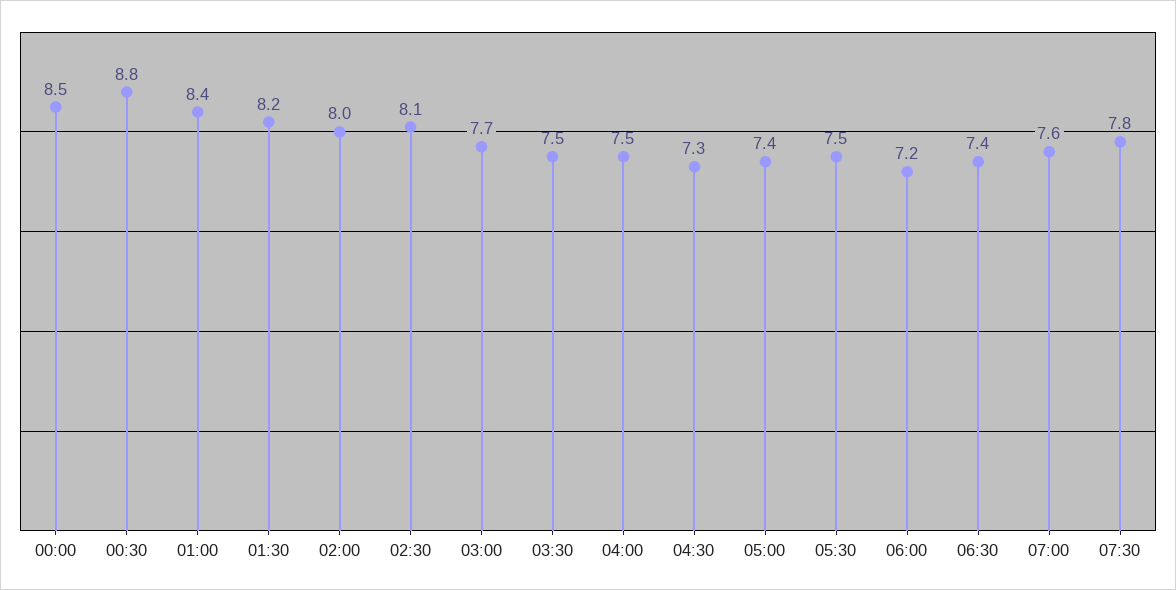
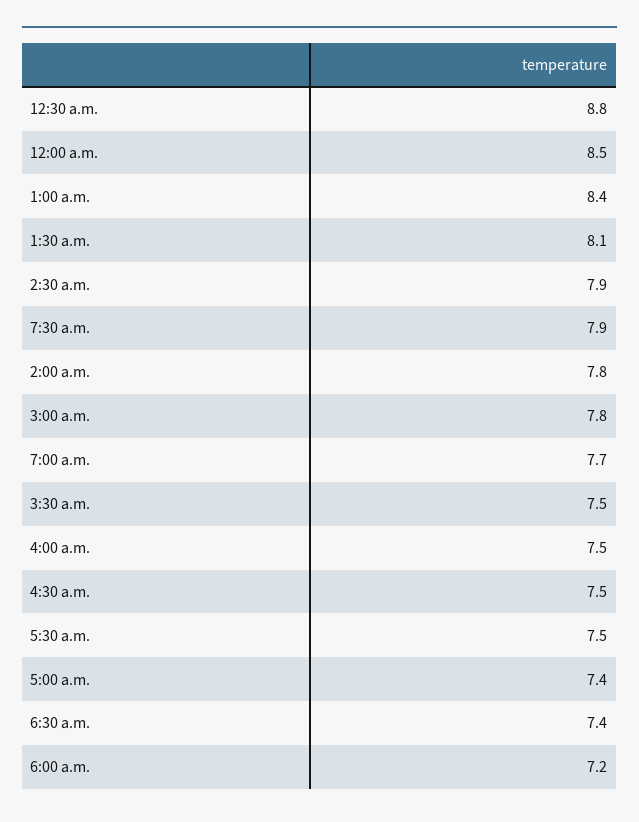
  {
    "00:00": 8.5,
    "00:30": 8.8,
    "01:00": 8.4,
-   "01:30": 8.2,
+   "01:30": 8.1,
-   "02:00": 8,
+   "02:00": 7.8,
-   "02:30": 8.1,
+   "02:30": 7.9,
-   "03:00": 7.7,
+   "03:00": 7.8,
    "03:30": 7.5,
    "04:00": 7.5,
-   "04:30": 7.3,
+   "04:30": 7.5,
    "05:00": 7.4,
    "05:30": 7.5,
    "06:00": 7.2,
    "06:30": 7.4,
-   "07:00": 7.6,
+   "07:00": 7.7,
-   "07:30": 7.8
+   "07:30": 7.9
  }

